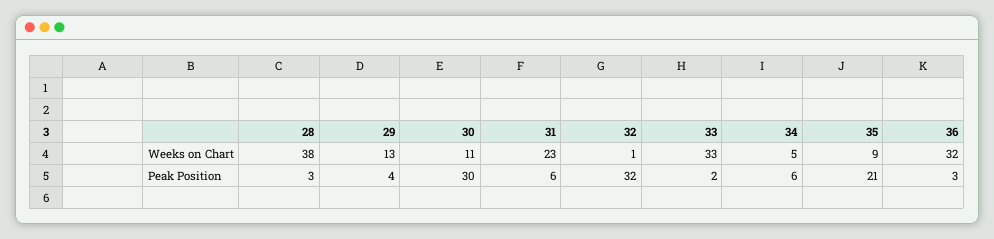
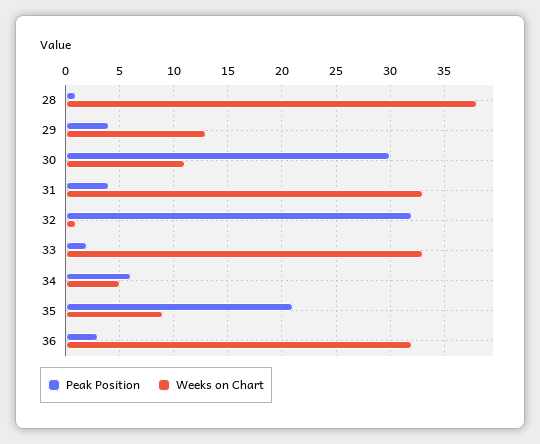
  {
    "Weeks on Chart": {
      "28": 38,
      "29": 13,
      "30": 11,
-     "31": 23,
+     "31": 33,
      "32": 1,
      "33": 33,
      "34": 5,
      "35": 9,
      "36": 32
    },
    "Peak Position": {
-     "28": 3,
+     "28": 1,
      "29": 4,
      "30": 30,
-     "31": 6,
+     "31": 4,
      "32": 32,
      "33": 2,
      "34": 6,
      "35": 21,
      "36": 3
    }
  }

